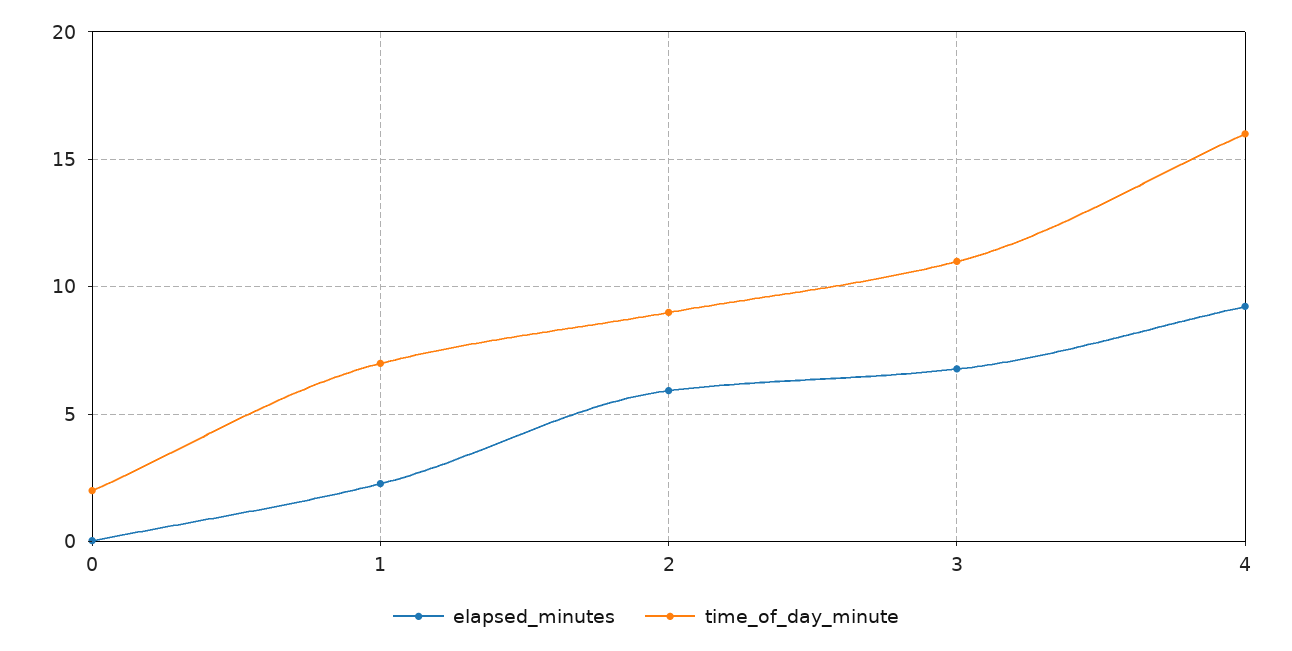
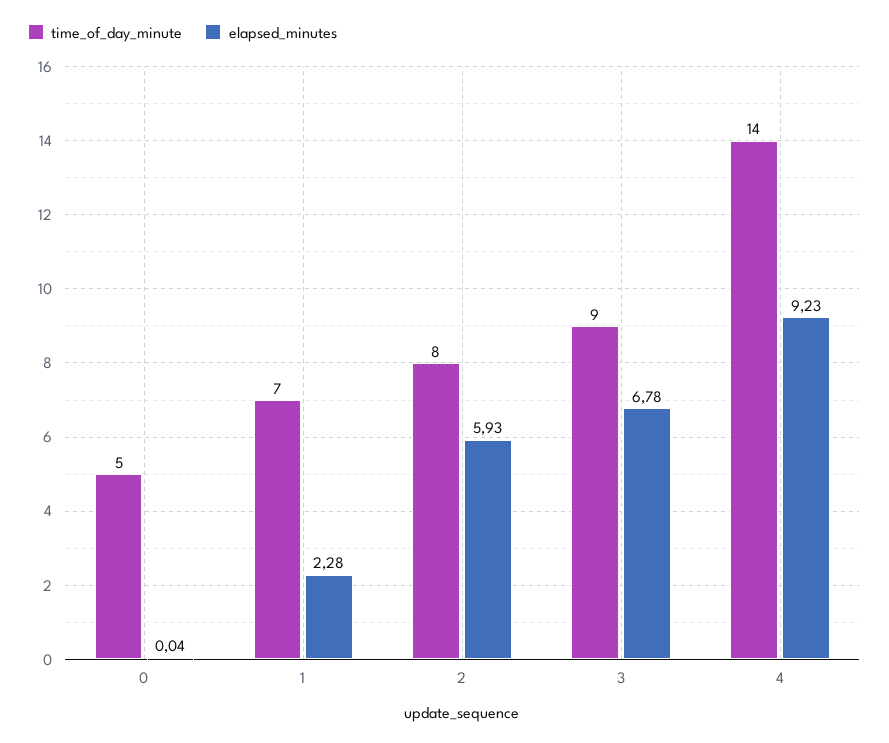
  {
    "elapsed_minutes": {
      "0": 0.04,
      "1": 2.28,
      "2": 5.93,
      "3": 6.78,
      "4": 9.23
    },
    "time_of_day_minute": {
-     "0": 2,
+     "0": 5,
      "1": 7,
-     "2": 9,
+     "2": 8,
-     "3": 11,
+     "3": 9,
-     "4": 16
+     "4": 14
    }
  }

